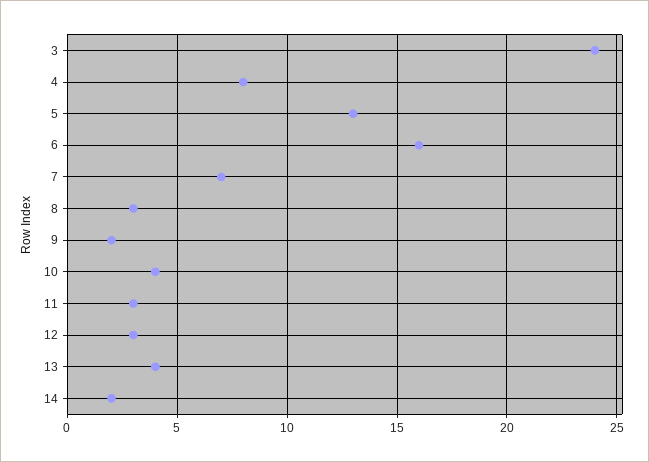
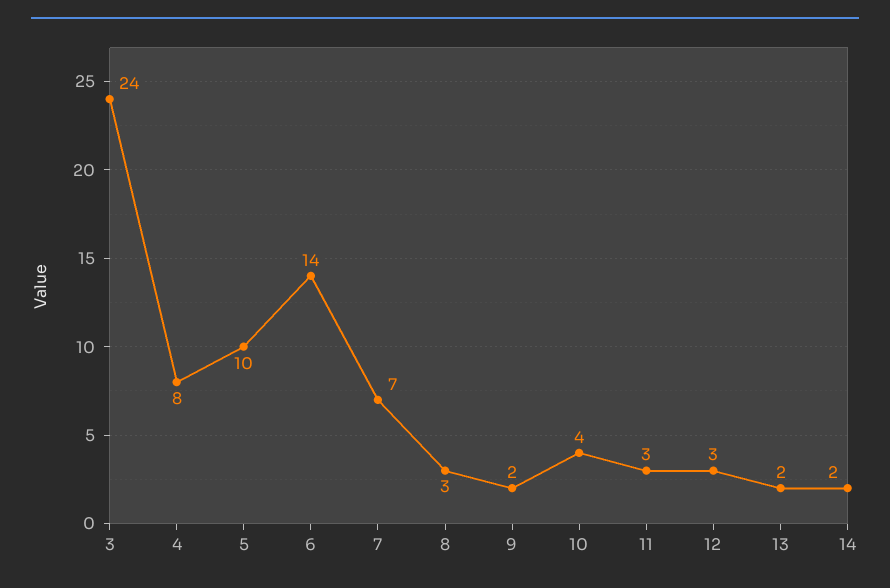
  {
    "3": 24,
    "4": 8,
-   "5": 13,
+   "5": 10,
-   "6": 16,
+   "6": 14,
    "7": 7,
    "8": 3,
    "9": 2,
    "10": 4,
    "11": 3,
    "12": 3,
-   "13": 4,
+   "13": 2,
    "14": 2
  }

